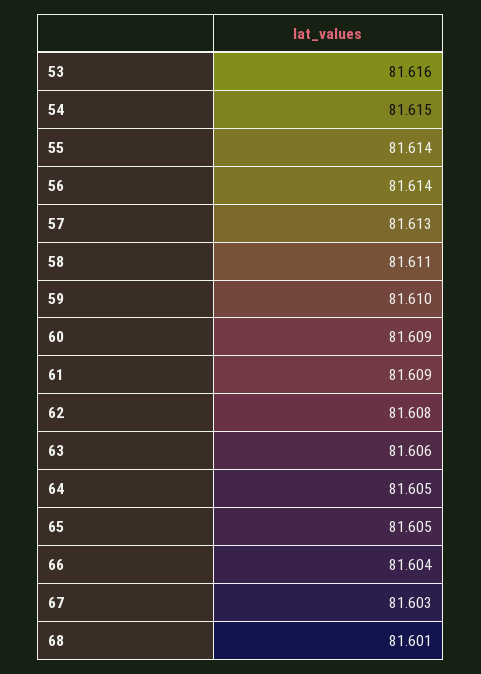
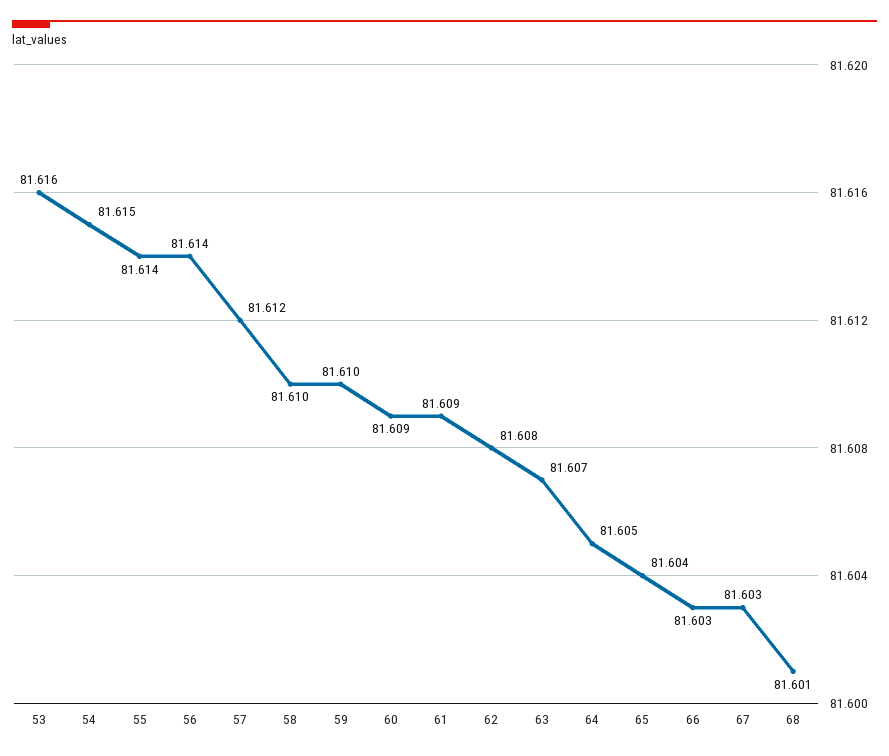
  {
    "53": 81.616,
    "54": 81.615,
    "55": 81.614,
    "56": 81.614,
-   "57": 81.613,
+   "57": 81.612,
-   "58": 81.611,
+   "58": 81.61,
    "59": 81.61,
    "60": 81.609,
    "61": 81.609,
    "62": 81.608,
-   "63": 81.606,
+   "63": 81.607,
    "64": 81.605,
-   "65": 81.605,
+   "65": 81.604,
-   "66": 81.604,
+   "66": 81.603,
    "67": 81.603,
    "68": 81.601
  }

